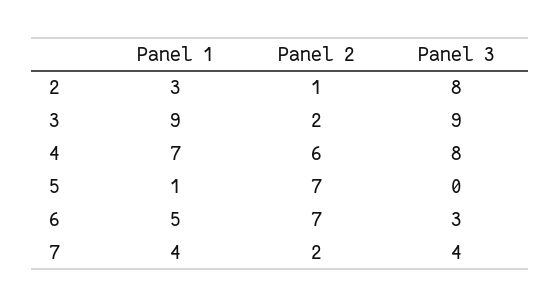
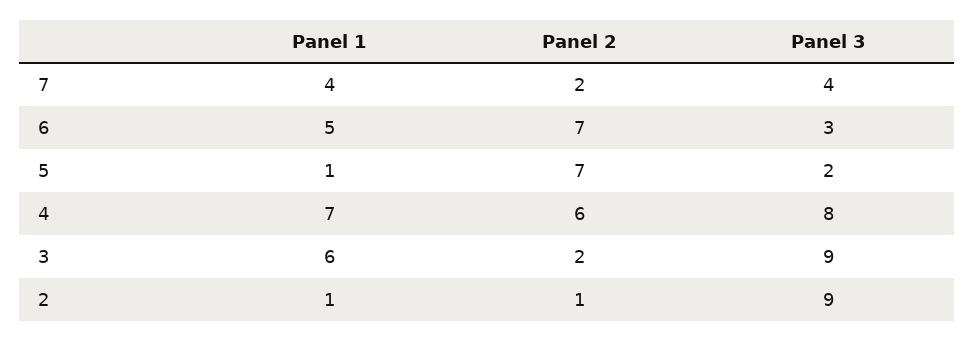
  {
    "Panel 1": {
-     "2": 3,
+     "2": 1,
-     "3": 9,
+     "3": 6,
      "4": 7,
      "5": 1,
      "6": 5,
      "7": 4
    },
    "Panel 2": {
      "2": 1,
      "3": 2,
      "4": 6,
      "5": 7,
      "6": 7,
      "7": 2
    },
    "Panel 3": {
-     "2": 8,
+     "2": 9,
      "3": 9,
      "4": 8,
-     "5": 0,
+     "5": 2,
      "6": 3,
      "7": 4
    }
  }

